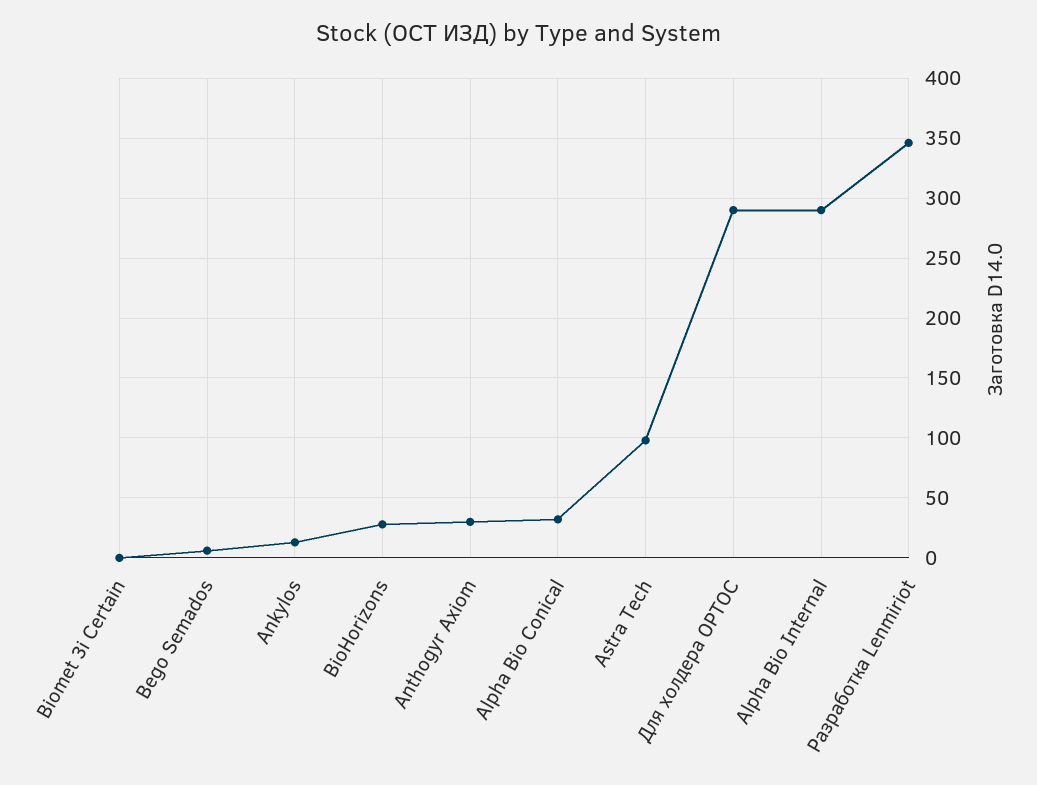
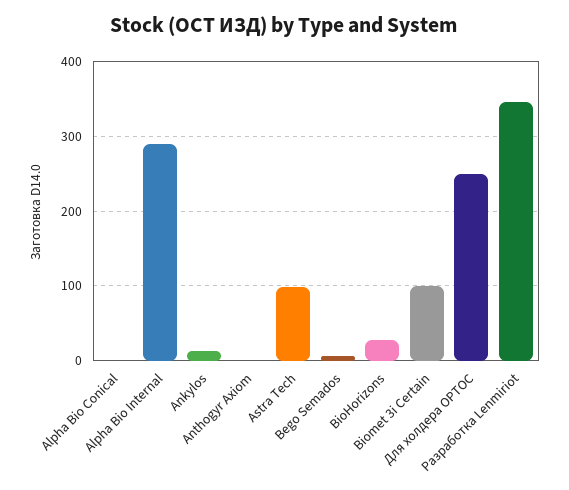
  {
-   "Biomet 3i Certain": 0,
+   "Biomet 3i Certain": 100,
    "Bego Semados": 10,
    "Ankylos": 10,
    "BioHorizons": 30,
-   "Anthogyr Axiom": 30,
+   "Anthogyr Axiom": 0,
-   "Alpha Bio Conical": 30,
+   "Alpha Bio Conical": 0,
    "Astra Tech": 100,
-   "Для холдера ОРТОС": 290,
+   "Для холдера ОРТОС": 250,
    "Alpha Bio Internal": 290,
    "Разработка Lenmiriot": 350
  }

